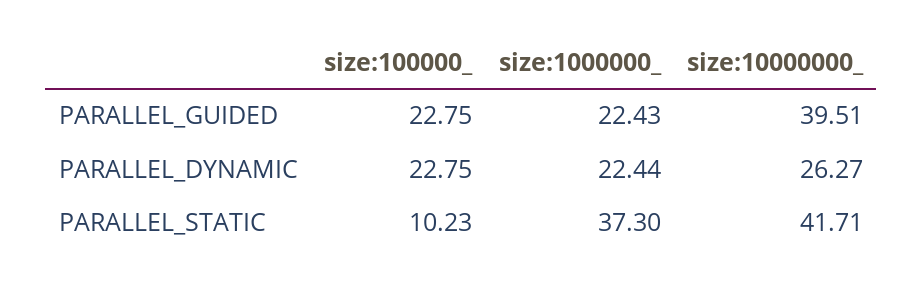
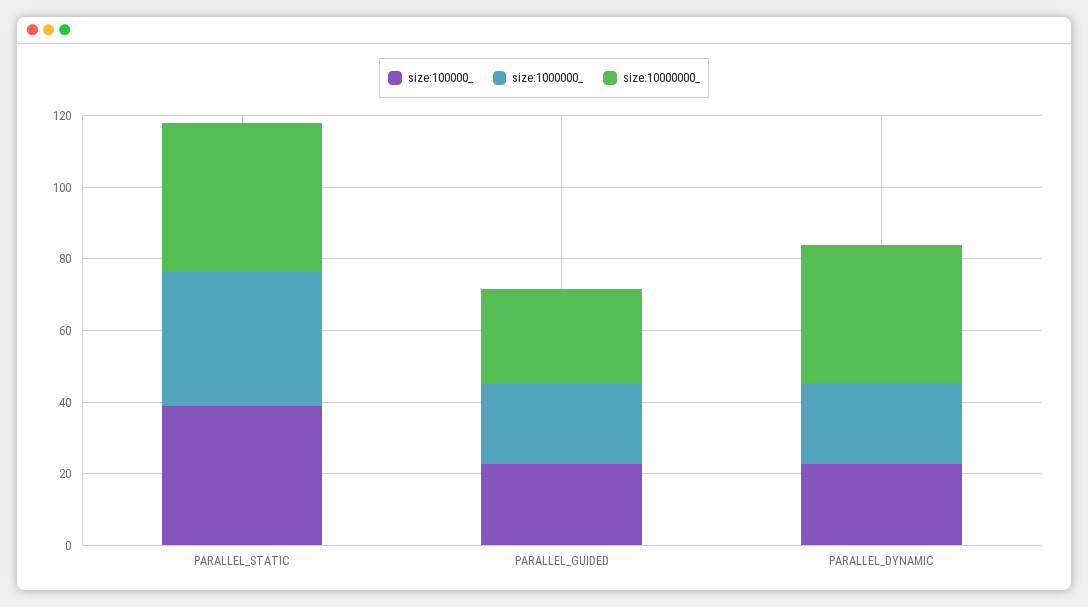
  {
    "size:100000_": {
      "PARALLEL_GUIDED": 22.75,
      "PARALLEL_DYNAMIC": 22.75,
-     "PARALLEL_STATIC": 10.23
+     "PARALLEL_STATIC": 40
    },
    "size:1000000_": {
      "PARALLEL_GUIDED": 22.43,
      "PARALLEL_DYNAMIC": 22.44,
      "PARALLEL_STATIC": 37.3
    },
    "size:10000000_": {
-     "PARALLEL_GUIDED": 39.51,
+     "PARALLEL_GUIDED": 25,
-     "PARALLEL_DYNAMIC": 26.27,
+     "PARALLEL_DYNAMIC": 40,
      "PARALLEL_STATIC": 41.71
    }
  }

